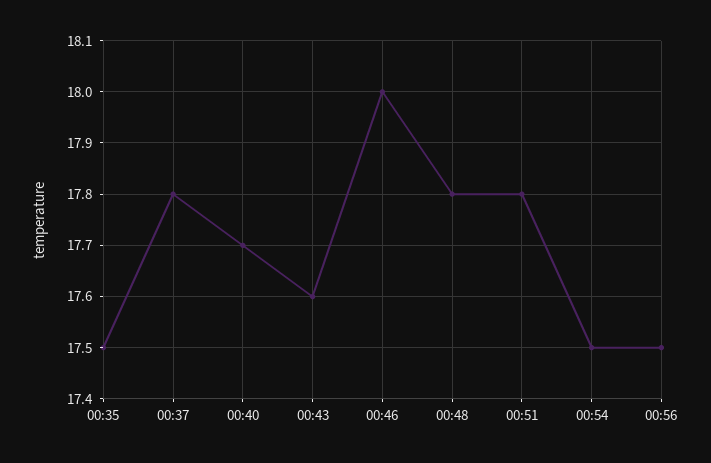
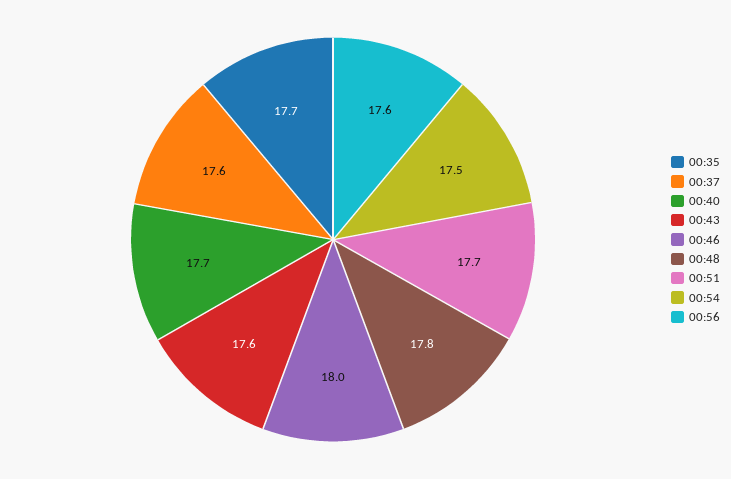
  {
-   "00:35": 17.5,
+   "00:35": 17.7,
-   "00:37": 17.8,
+   "00:37": 17.6,
    "00:40": 17.7,
    "00:43": 17.6,
    "00:46": 18,
    "00:48": 17.8,
-   "00:51": 17.8,
+   "00:51": 17.7,
    "00:54": 17.5,
-   "00:56": 17.5
+   "00:56": 17.6
  }

